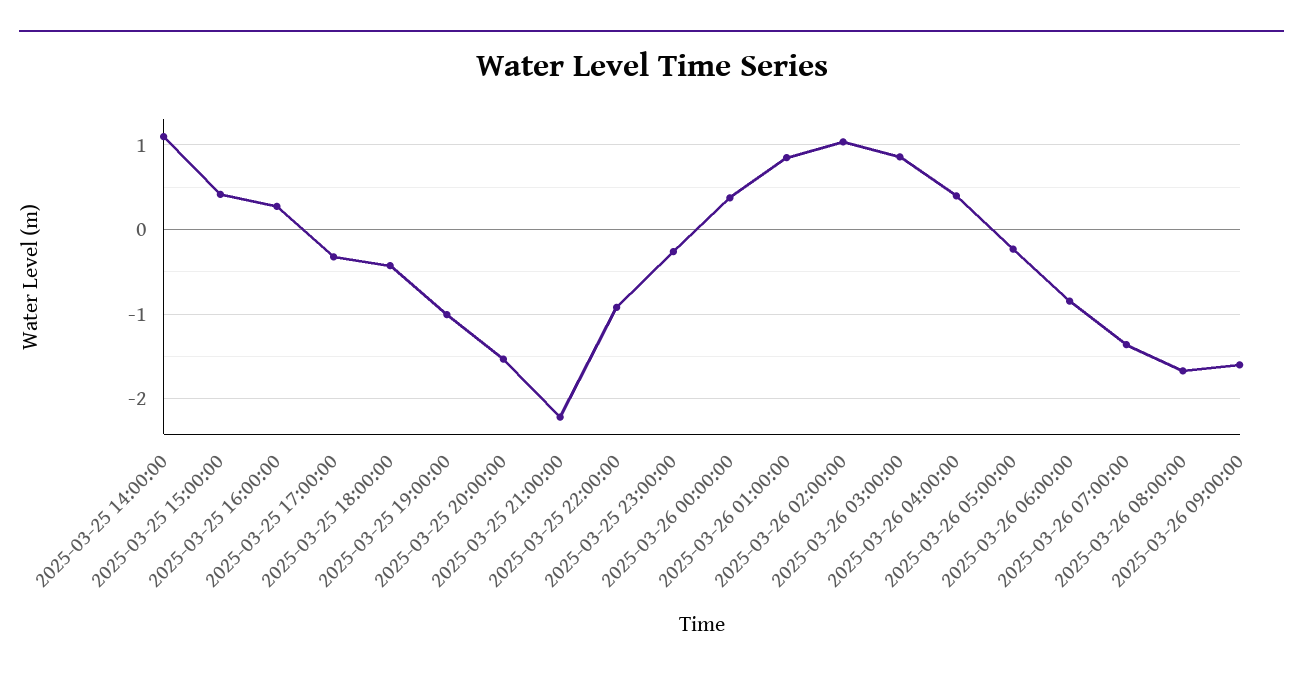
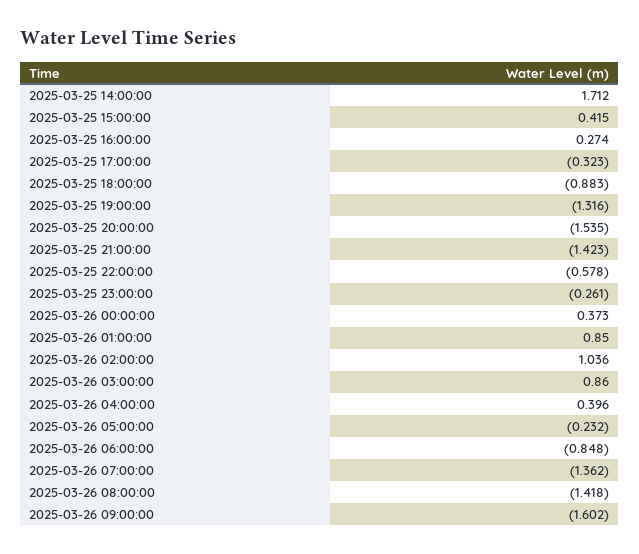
  {
-   "2025-03-25 14:00:00": 1.1,
+   "2025-03-25 14:00:00": 1.712,
    "2025-03-25 15:00:00": 0.415,
    "2025-03-25 16:00:00": 0.274,
    "2025-03-25 17:00:00": -0.323,
-   "2025-03-25 18:00:00": -0.4,
+   "2025-03-25 18:00:00": -0.883,
-   "2025-03-25 19:00:00": -1,
+   "2025-03-25 19:00:00": -1.316,
    "2025-03-25 20:00:00": -1.535,
-   "2025-03-25 21:00:00": -2.2,
+   "2025-03-25 21:00:00": -1.423,
-   "2025-03-25 22:00:00": -0.9,
+   "2025-03-25 22:00:00": -0.578,
    "2025-03-25 23:00:00": -0.261,
    "2025-03-26 00:00:00": 0.373,
    "2025-03-26 01:00:00": 0.85,
    "2025-03-26 02:00:00": 1.036,
    "2025-03-26 03:00:00": 0.86,
    "2025-03-26 04:00:00": 0.396,
    "2025-03-26 05:00:00": -0.232,
    "2025-03-26 06:00:00": -0.848,
    "2025-03-26 07:00:00": -1.362,
-   "2025-03-26 08:00:00": -1.7,
+   "2025-03-26 08:00:00": -1.418,
    "2025-03-26 09:00:00": -1.602
  }

